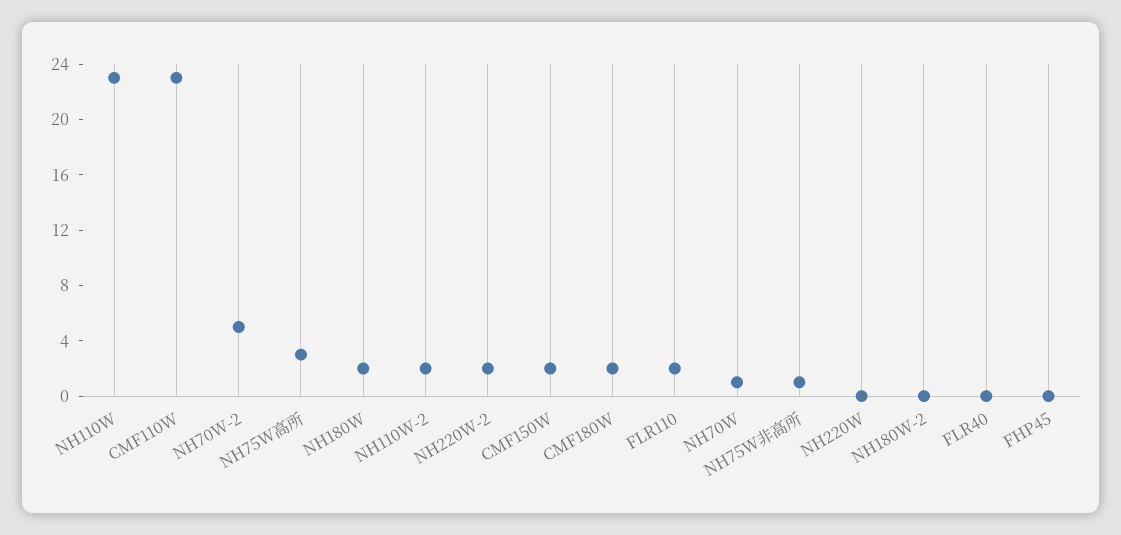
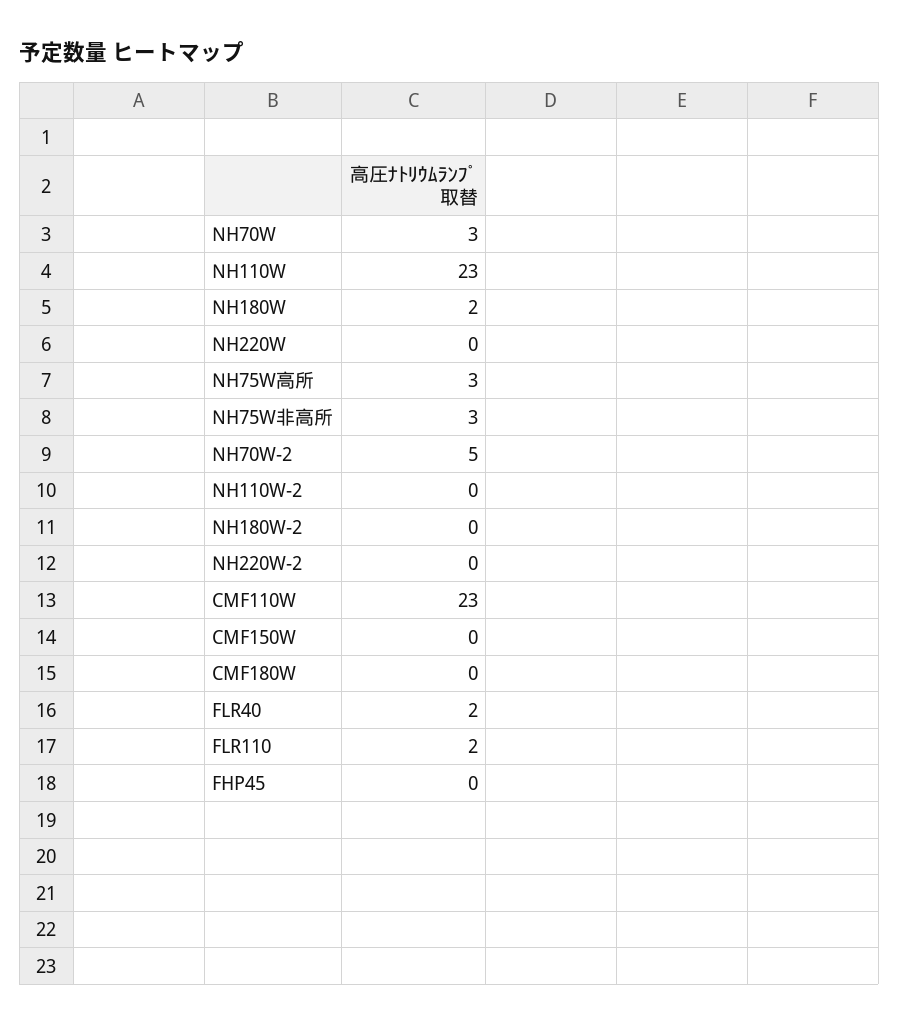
  {
    "NH110W": 23,
    "CMF110W": 23,
    "NH70W-2": 5,
    "NH75W高所": 3,
    "NH180W": 2,
-   "NH110W-2": 2,
+   "NH110W-2": 0,
-   "NH220W-2": 2,
+   "NH220W-2": 0,
-   "CMF150W": 2,
+   "CMF150W": 0,
-   "CMF180W": 2,
+   "CMF180W": 0,
    "FLR110": 2,
-   "NH70W": 1,
+   "NH70W": 3,
-   "NH75W非高所": 1,
+   "NH75W非高所": 3,
    "NH220W": 0,
    "NH180W-2": 0,
-   "FLR40": 0,
+   "FLR40": 2,
    "FHP45": 0
  }

